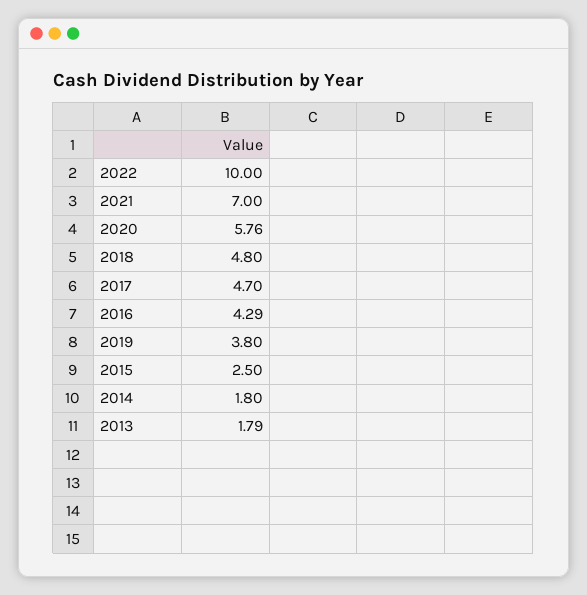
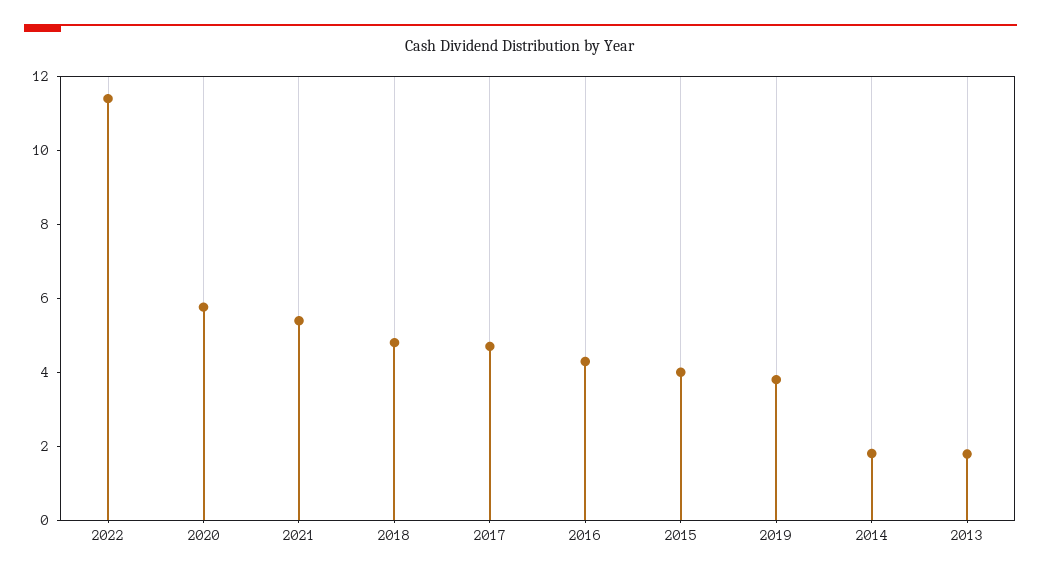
  {
-   "2022": 10,
+   "2022": 11.5,
-   "2021": 7,
+   "2021": 5.5,
    "2020": 5.76,
    "2018": 4.8,
    "2017": 4.7,
    "2016": 4.29,
    "2019": 3.8,
-   "2015": 2.5,
+   "2015": 4,
    "2014": 1.8,
    "2013": 1.79
  }

